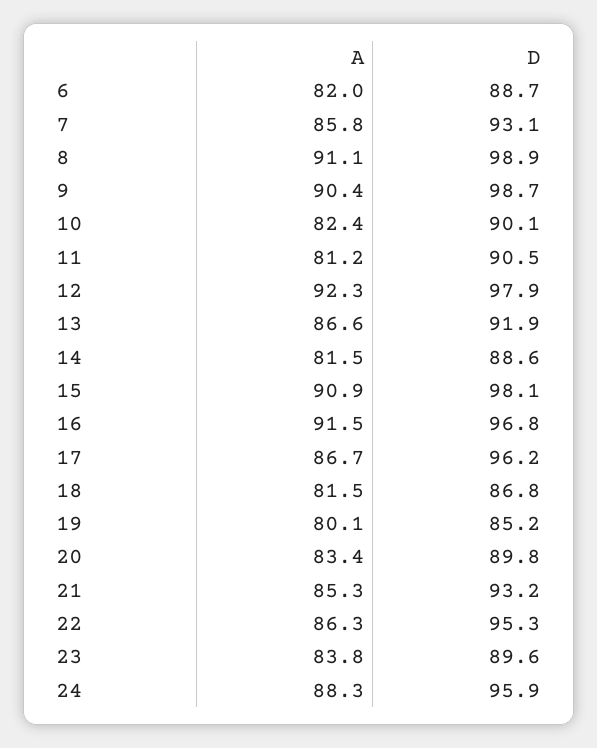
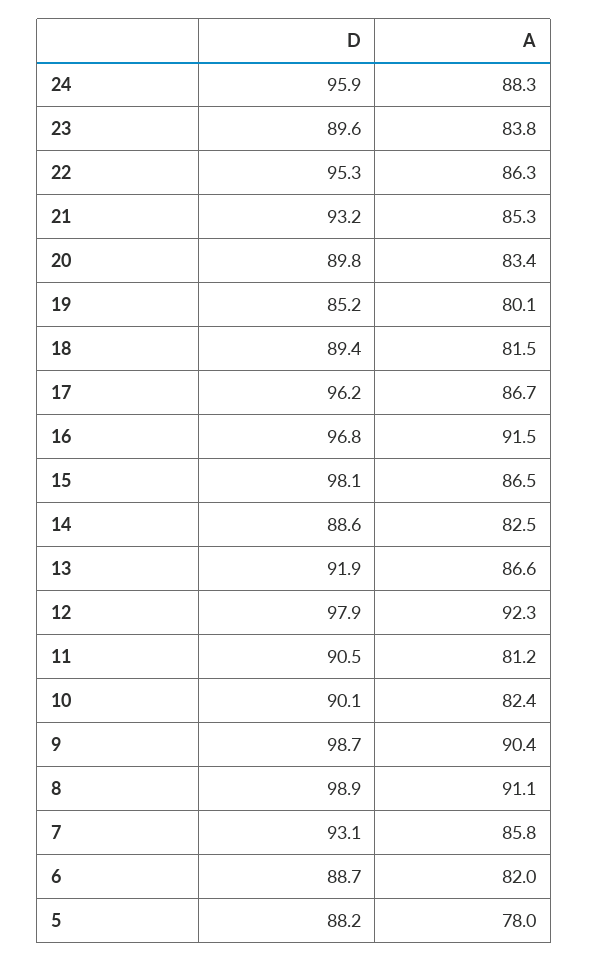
  {
    "A": {
      "6": 82,
      "7": 85.8,
      "8": 91.1,
      "9": 90.4,
      "10": 82.4,
      "11": 81.2,
      "12": 92.3,
      "13": 86.6,
-     "14": 81.5,
+     "14": 82.5,
-     "15": 90.9,
+     "15": 86.5,
      "16": 91.5,
      "17": 86.7,
      "18": 81.5,
      "19": 80.1,
      "20": 83.4,
      "21": 85.3,
      "22": 86.3,
      "23": 83.8,
-     "24": 88.3
+     "24": 88.3,
+     "5": 78
    },
    "D": {
      "6": 88.7,
      "7": 93.1,
      "8": 98.9,
      "9": 98.7,
      "10": 90.1,
      "11": 90.5,
      "12": 97.9,
      "13": 91.9,
      "14": 88.6,
      "15": 98.1,
      "16": 96.8,
      "17": 96.2,
-     "18": 86.8,
+     "18": 89.4,
      "19": 85.2,
      "20": 89.8,
      "21": 93.2,
      "22": 95.3,
      "23": 89.6,
-     "24": 95.9
+     "24": 95.9,
+     "5": 88.2
    }
  }

